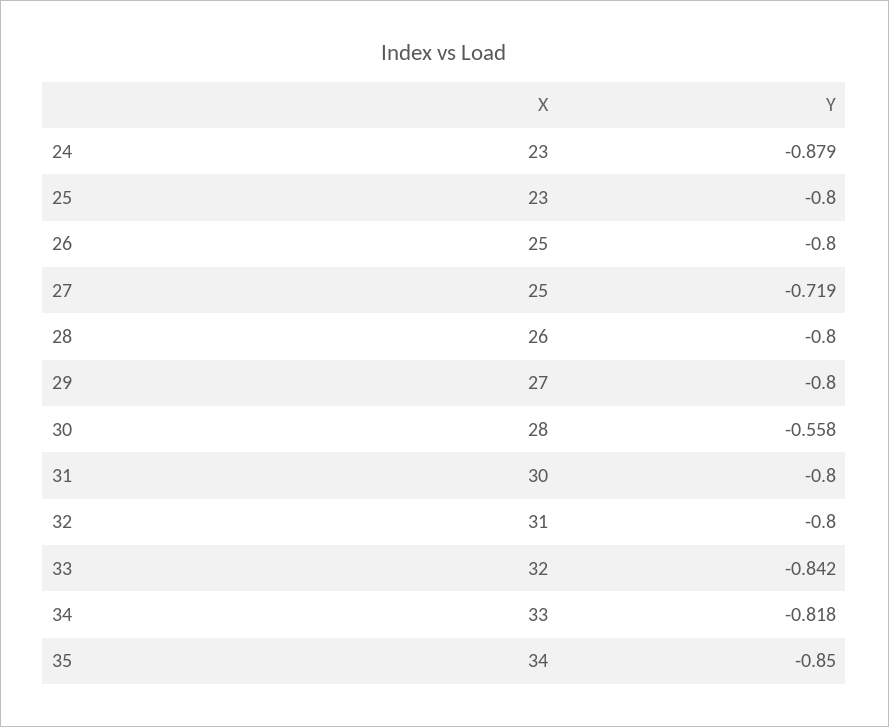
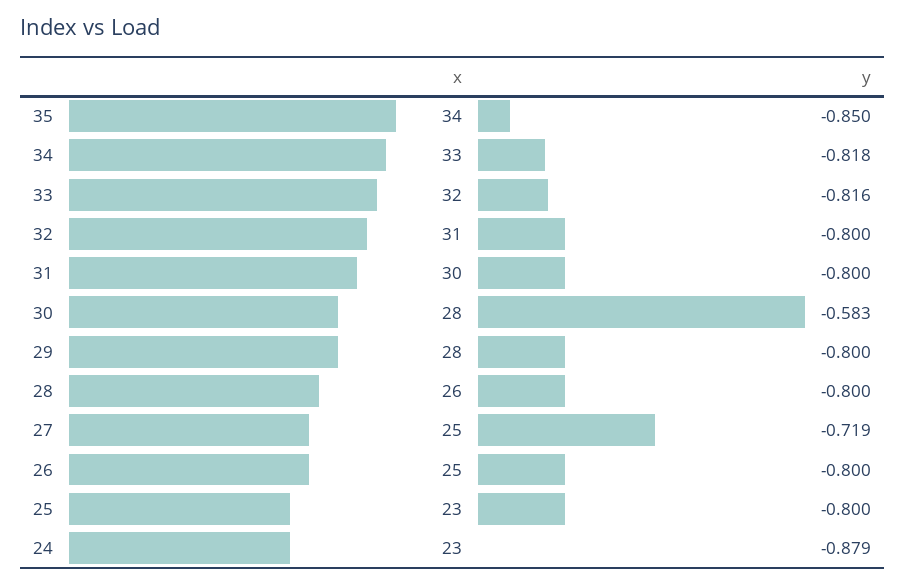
  {
    "X": {
      "24": 23,
      "25": 23,
      "26": 25,
      "27": 25,
      "28": 26,
-     "29": 27,
+     "29": 28,
      "30": 28,
      "31": 30,
      "32": 31,
      "33": 32,
      "34": 33,
      "35": 34
    },
    "Y": {
      "24": -0.879,
      "25": -0.8,
      "26": -0.8,
      "27": -0.719,
      "28": -0.8,
      "29": -0.8,
-     "30": -0.558,
+     "30": -0.583,
      "31": -0.8,
      "32": -0.8,
-     "33": -0.842,
+     "33": -0.816,
      "34": -0.818,
      "35": -0.85
    }
  }

